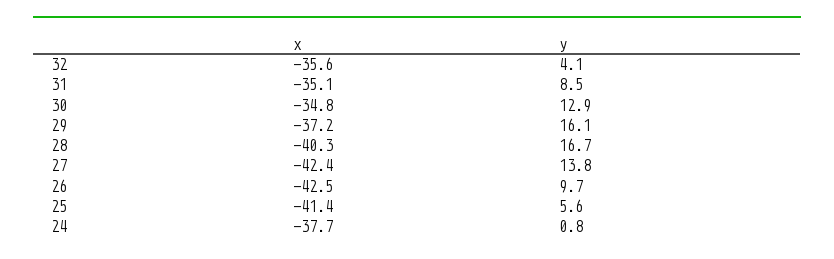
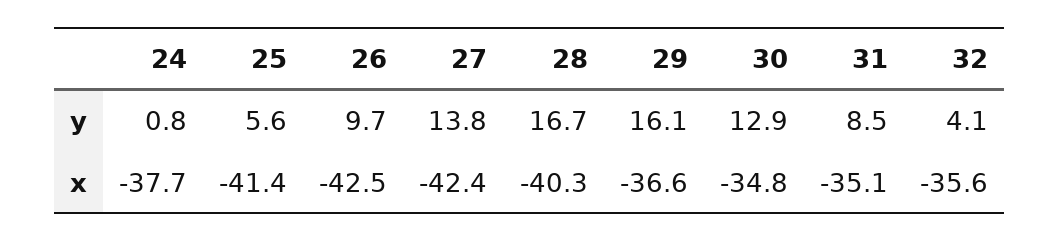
  {
    "x": {
      "32": -35.6,
      "31": -35.1,
      "30": -34.8,
-     "29": -37.2,
+     "29": -36.6,
      "28": -40.3,
      "27": -42.4,
      "26": -42.5,
      "25": -41.4,
      "24": -37.7
    },
    "y": {
      "32": 4.1,
      "31": 8.5,
      "30": 12.9,
      "29": 16.1,
      "28": 16.7,
      "27": 13.8,
      "26": 9.7,
      "25": 5.6,
      "24": 0.8
    }
  }

